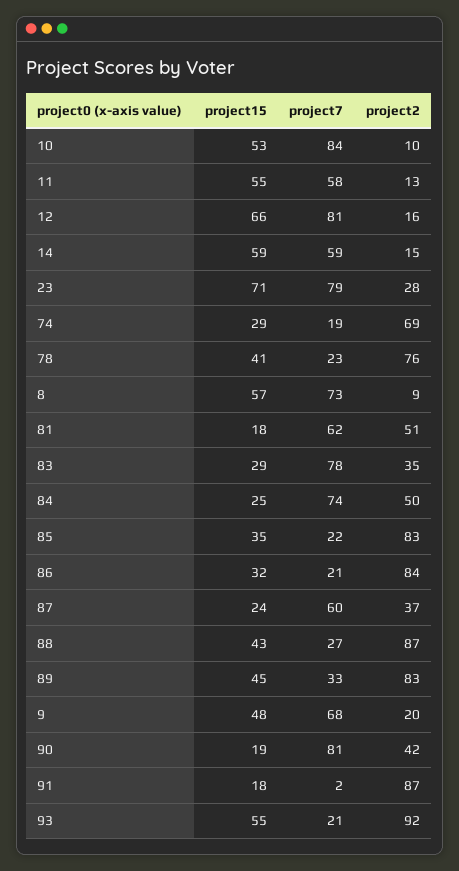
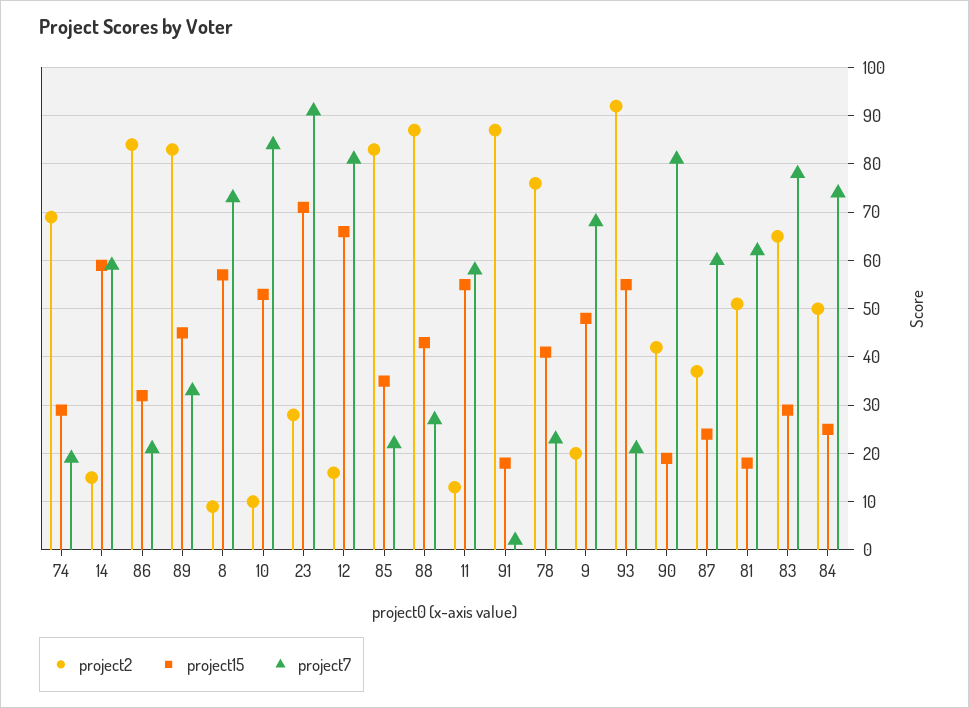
  {
    "project15": {
      "10": 53,
      "11": 55,
      "12": 66,
      "14": 59,
      "23": 71,
      "74": 29,
      "78": 41,
      "8": 57,
      "81": 18,
      "83": 29,
      "84": 25,
      "85": 35,
      "86": 32,
      "87": 24,
      "88": 43,
      "89": 45,
      "9": 48,
      "90": 19,
      "91": 18,
      "93": 55
    },
    "project7": {
      "10": 84,
      "11": 58,
      "12": 81,
      "14": 59,
-     "23": 79,
+     "23": 90,
      "74": 19,
      "78": 23,
      "8": 73,
      "81": 62,
      "83": 78,
      "84": 74,
      "85": 22,
      "86": 21,
      "87": 60,
      "88": 27,
      "89": 33,
      "9": 68,
      "90": 81,
      "91": 2,
      "93": 21
    },
    "project2": {
      "10": 10,
      "11": 13,
      "12": 16,
      "14": 15,
      "23": 28,
      "74": 69,
      "78": 76,
      "8": 9,
      "81": 51,
-     "83": 35,
+     "83": 65,
      "84": 50,
      "85": 83,
      "86": 84,
      "87": 37,
      "88": 87,
      "89": 83,
      "9": 20,
      "90": 42,
      "91": 87,
      "93": 92
    }
  }

